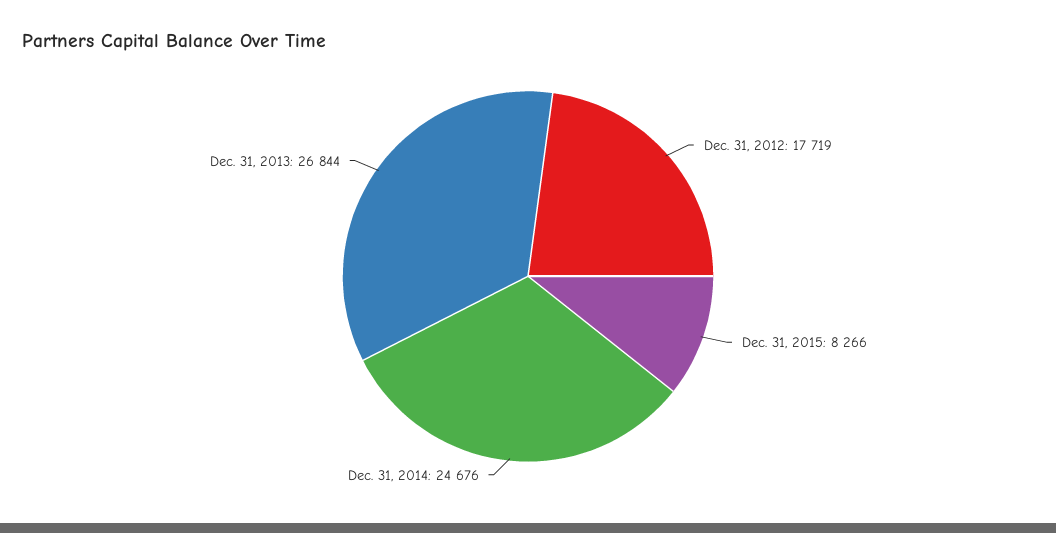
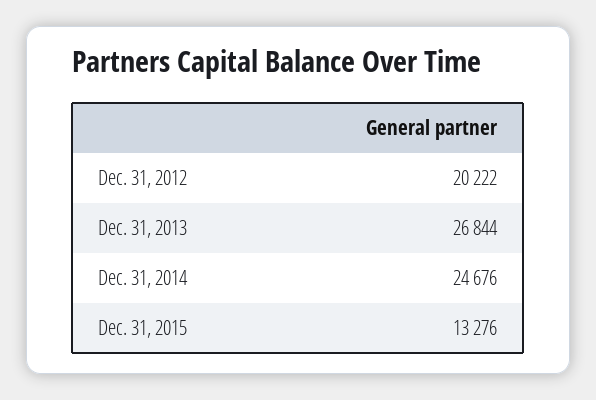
  {
-   "Dec. 31, 2012": 17719,
+   "Dec. 31, 2012": 20222,
-   "Dec. 31, 2015": 8266,
+   "Dec. 31, 2015": 13276,
    "Dec. 31, 2014": 24676,
    "Dec. 31, 2013": 26844
  }

